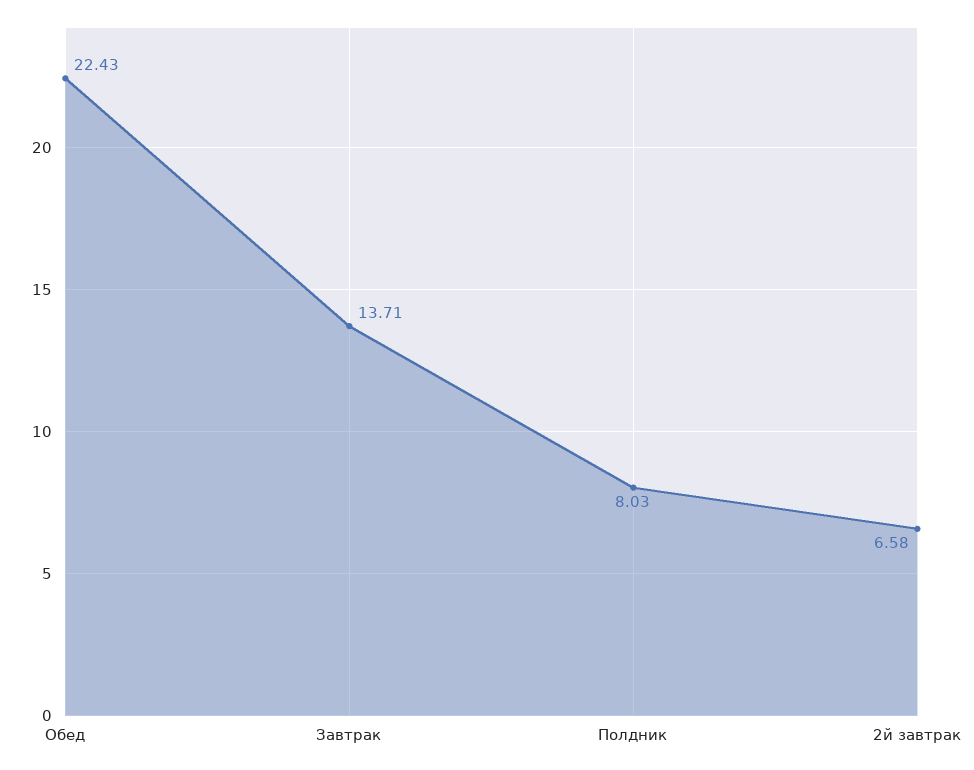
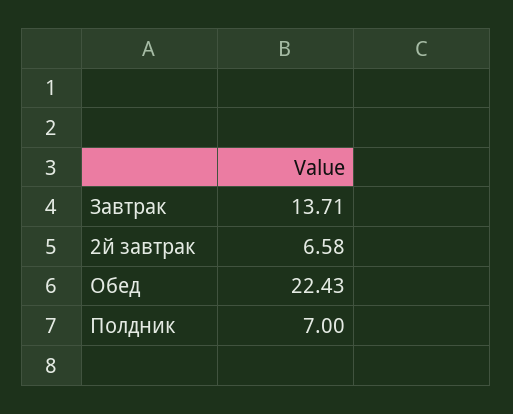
  {
    "Обед": 22.43,
    "Завтрак": 13.71,
-   "Полдник": 8.03,
+   "Полдник": 7,
    "2й завтрак": 6.58
  }

